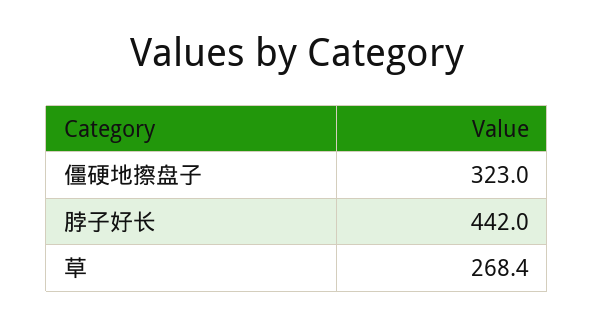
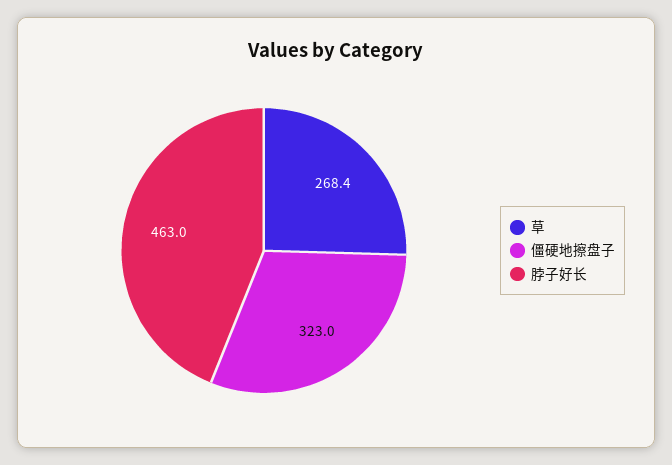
  {
    "僵硬地擦盘子": 323,
-   "脖子好长": 442,
+   "脖子好长": 463,
    "草": 268.4
  }

